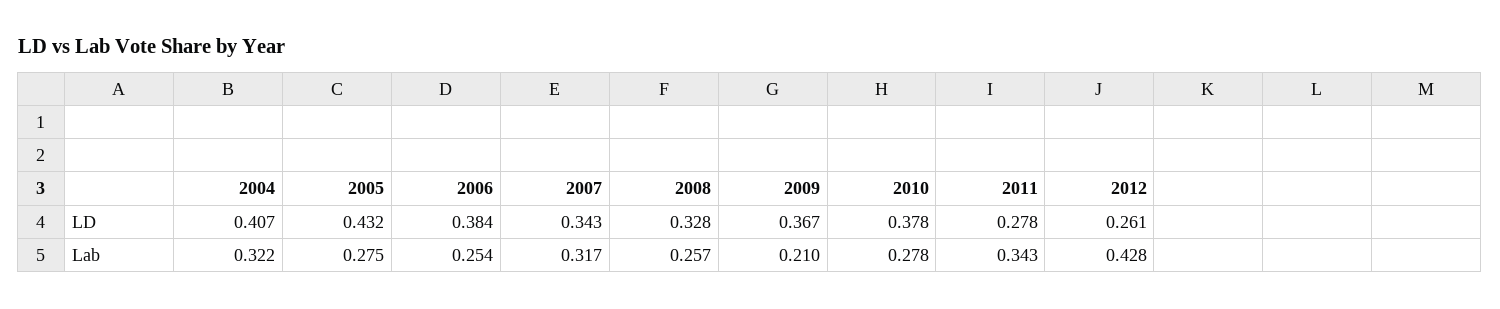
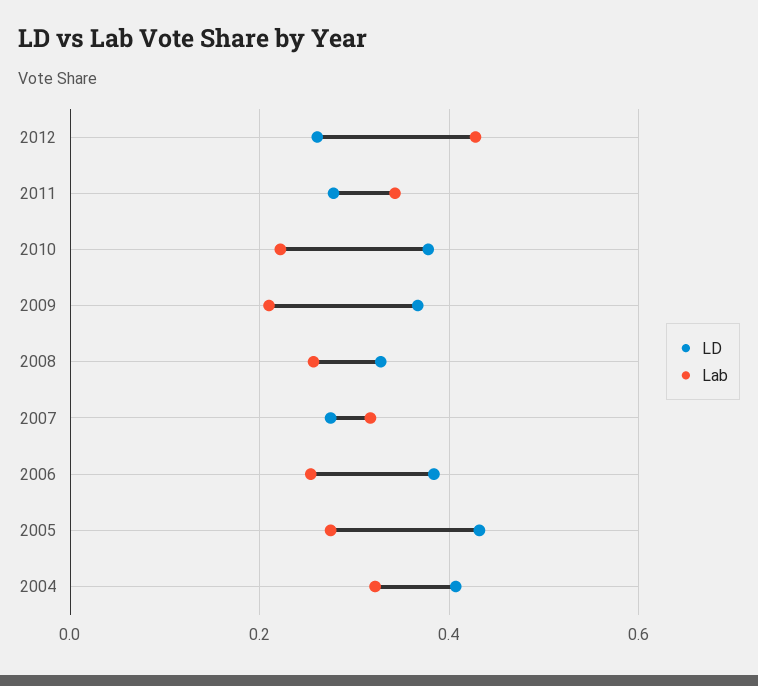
  {
    "LD": {
      "2004": 0.407,
      "2005": 0.432,
      "2006": 0.384,
-     "2007": 0.343,
+     "2007": 0.28,
      "2008": 0.328,
      "2009": 0.367,
      "2010": 0.378,
      "2011": 0.278,
      "2012": 0.261
    },
    "Lab": {
      "2004": 0.322,
      "2005": 0.275,
      "2006": 0.254,
      "2007": 0.317,
      "2008": 0.257,
      "2009": 0.21,
-     "2010": 0.278,
+     "2010": 0.22,
      "2011": 0.343,
      "2012": 0.428
    }
  }

